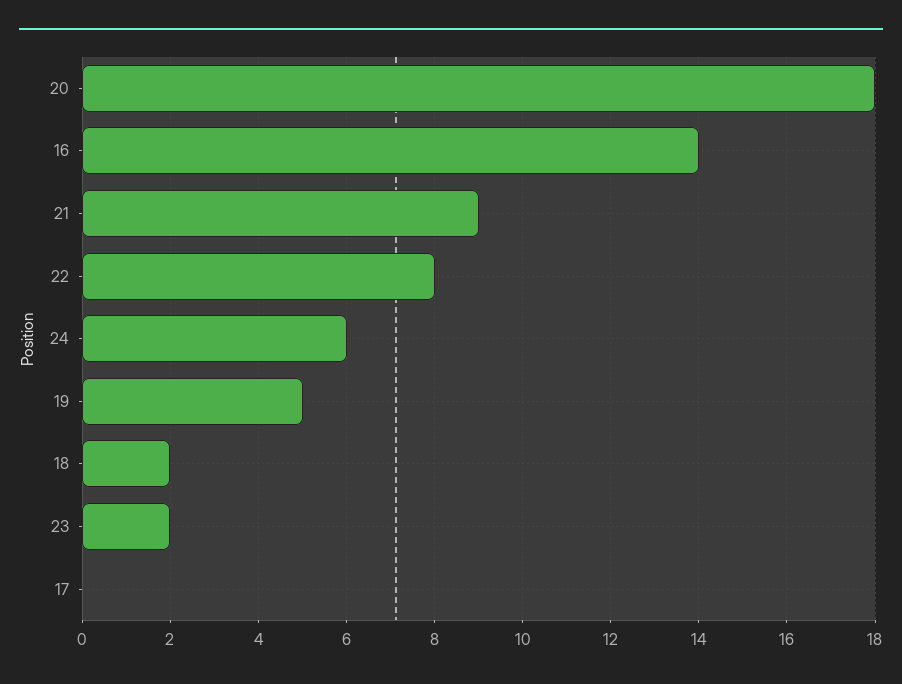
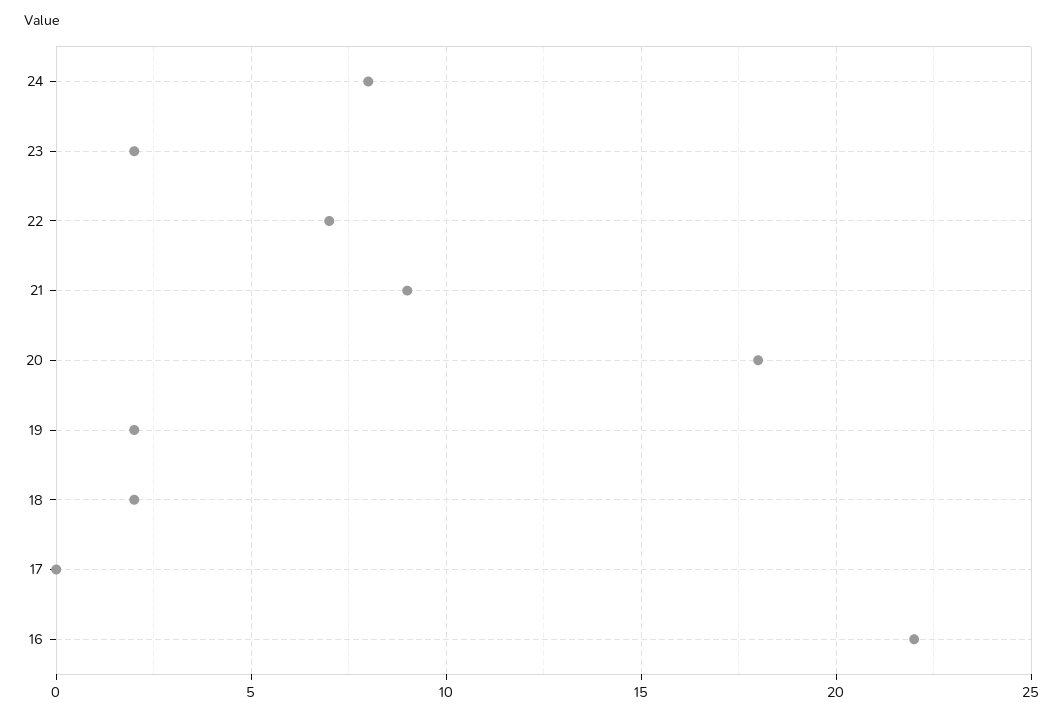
  {
    "20": 18,
-   "16": 14,
+   "16": 22,
    "21": 9,
-   "22": 8,
+   "22": 7,
-   "24": 6,
+   "24": 8,
-   "19": 5,
+   "19": 2,
    "18": 2,
    "23": 2,
    "17": 0
  }

